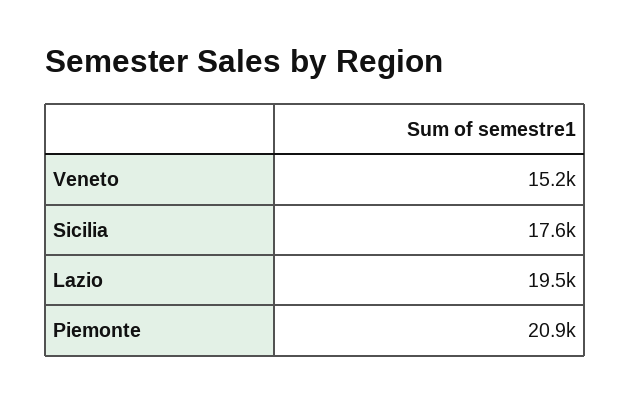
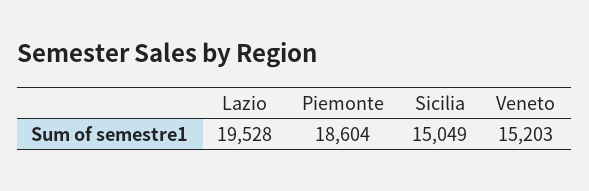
  {
    "Veneto": 15203,
-   "Sicilia": 17600,
+   "Sicilia": 15049,
    "Lazio": 19528,
-   "Piemonte": 20900
+   "Piemonte": 18604
  }

